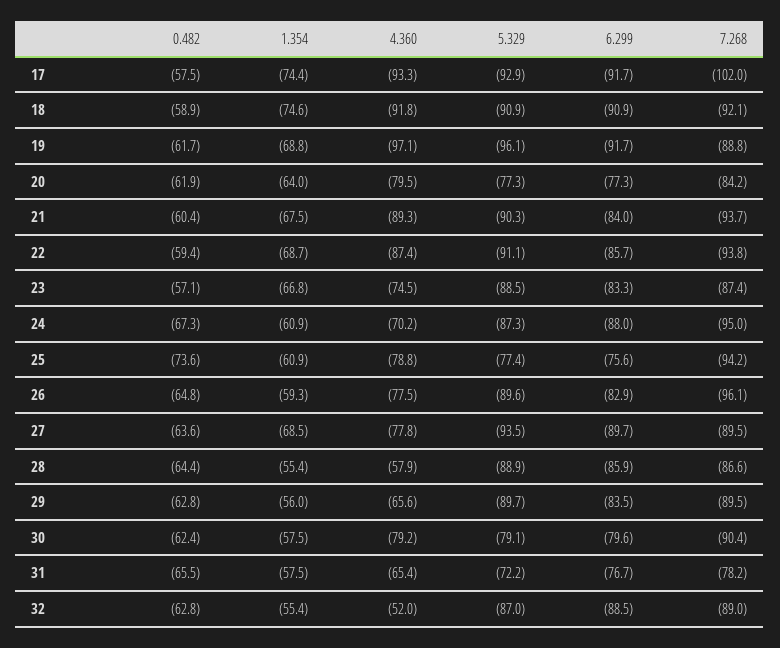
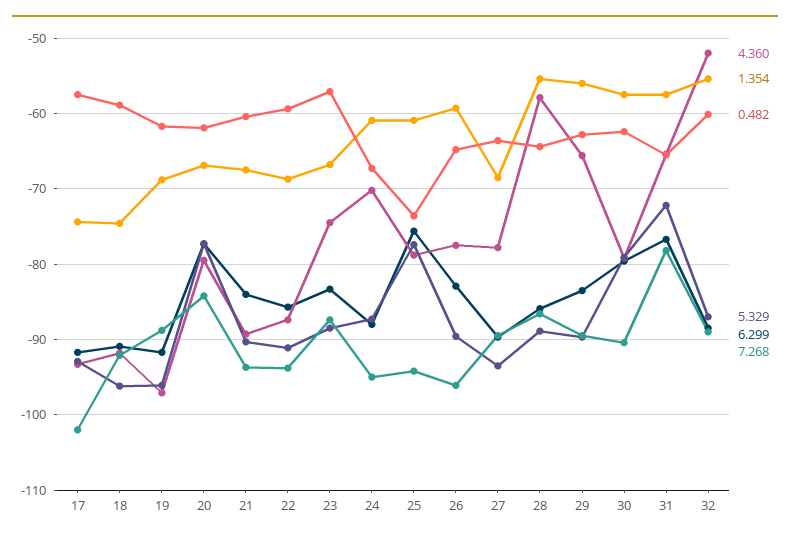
  {
    "0.482": {
      "17": -57.5,
      "18": -58.9,
      "19": -61.7,
      "20": -61.9,
      "21": -60.4,
      "22": -59.4,
      "23": -57.1,
      "24": -67.3,
      "25": -73.6,
      "26": -64.8,
      "27": -63.6,
      "28": -64.4,
      "29": -62.8,
      "30": -62.4,
      "31": -65.5,
-     "32": -62.8
+     "32": -60
    },
    "1.354": {
      "17": -74.4,
      "18": -74.6,
      "19": -68.8,
-     "20": -64,
+     "20": -67,
      "21": -67.5,
      "22": -68.7,
      "23": -66.8,
      "24": -60.9,
      "25": -60.9,
      "26": -59.3,
      "27": -68.5,
      "28": -55.4,
      "29": -56,
      "30": -57.5,
      "31": -57.5,
      "32": -55.4
    },
    "4.360": {
      "17": -93.3,
      "18": -91.8,
      "19": -97.1,
      "20": -79.5,
      "21": -89.3,
      "22": -87.4,
      "23": -74.5,
      "24": -70.2,
      "25": -78.8,
      "26": -77.5,
      "27": -77.8,
      "28": -57.9,
      "29": -65.6,
      "30": -79.2,
      "31": -65.4,
      "32": -52
    },
    "5.329": {
      "17": -92.9,
-     "18": -90.9,
+     "18": -96,
      "19": -96.1,
      "20": -77.3,
      "21": -90.3,
      "22": -91.1,
      "23": -88.5,
      "24": -87.3,
      "25": -77.4,
      "26": -89.6,
      "27": -93.5,
      "28": -88.9,
      "29": -89.7,
      "30": -79.1,
      "31": -72.2,
      "32": -87
    },
    "6.299": {
      "17": -91.7,
      "18": -90.9,
      "19": -91.7,
      "20": -77.3,
      "21": -84,
      "22": -85.7,
      "23": -83.3,
      "24": -88,
      "25": -75.6,
      "26": -82.9,
      "27": -89.7,
      "28": -85.9,
      "29": -83.5,
      "30": -79.6,
      "31": -76.7,
      "32": -88.5
    },
    "7.268": {
      "17": -102,
      "18": -92.1,
      "19": -88.8,
      "20": -84.2,
      "21": -93.7,
      "22": -93.8,
      "23": -87.4,
      "24": -95,
      "25": -94.2,
      "26": -96.1,
      "27": -89.5,
      "28": -86.6,
      "29": -89.5,
      "30": -90.4,
      "31": -78.2,
      "32": -89
    }
  }

